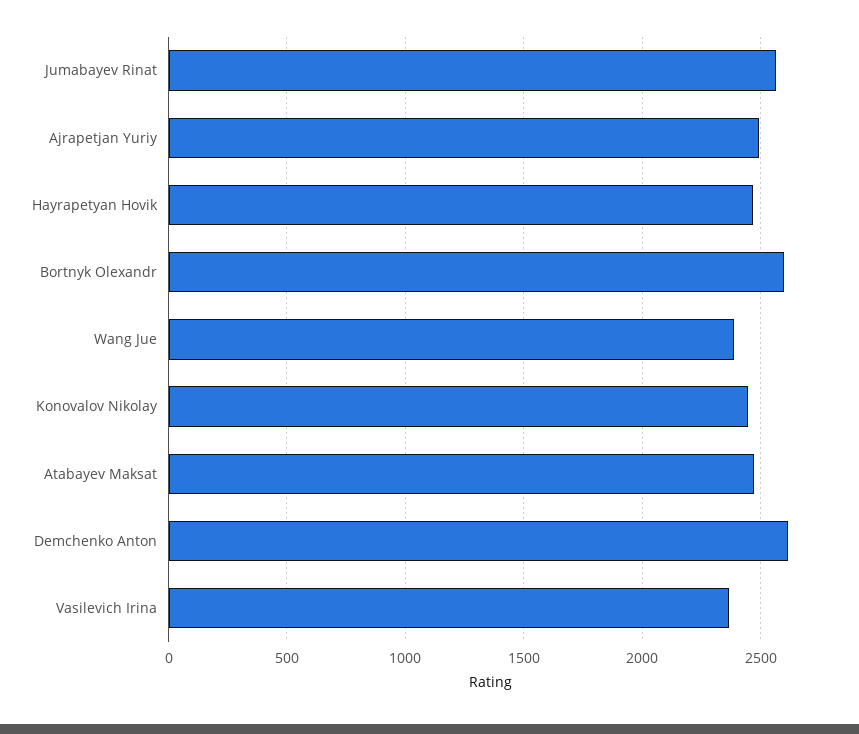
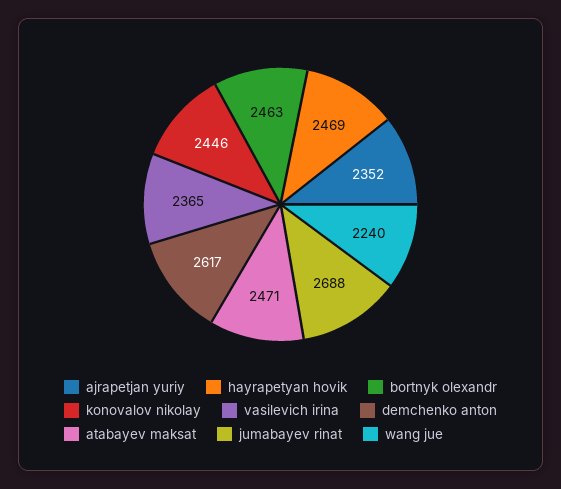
  {
-   "Jumabayev Rinat": 2550,
+   "Jumabayev Rinat": 2688,
-   "Ajrapetjan Yuriy": 2500,
+   "Ajrapetjan Yuriy": 2352,
    "Hayrapetyan Hovik": 2469,
-   "Bortnyk Olexandr": 2600,
+   "Bortnyk Olexandr": 2463,
-   "Wang Jue": 2400,
+   "Wang Jue": 2240,
    "Konovalov Nikolay": 2446,
    "Atabayev Maksat": 2471,
    "Demchenko Anton": 2617,
    "Vasilevich Irina": 2365
  }

